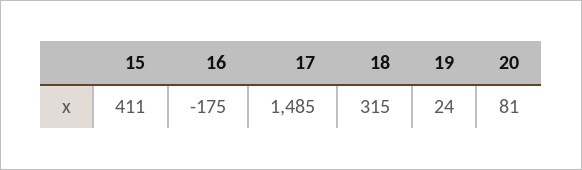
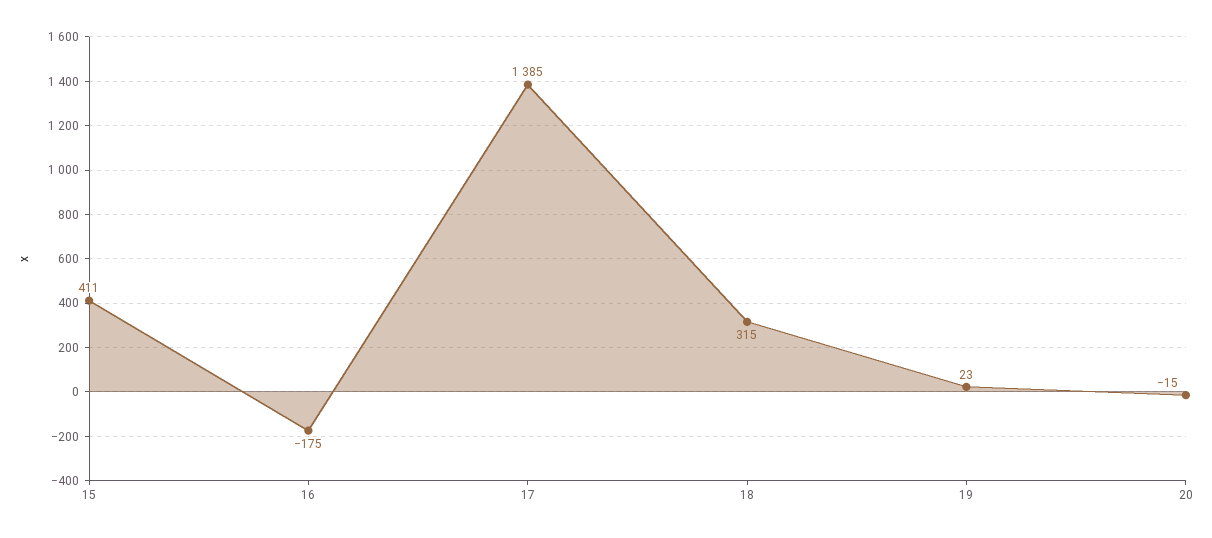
  {
    "15": 411,
    "16": -175,
-   "17": 1485,
+   "17": 1385,
    "18": 315,
-   "19": 24,
+   "19": 23,
-   "20": 81
+   "20": -15
  }

